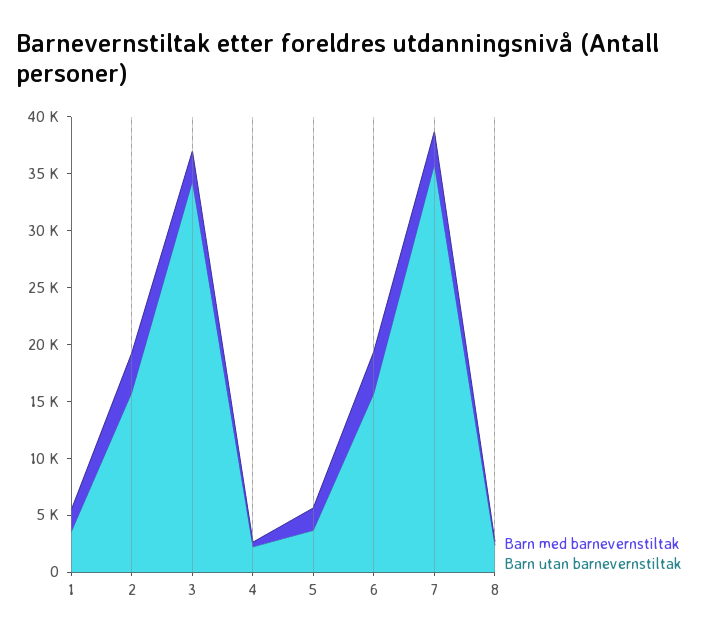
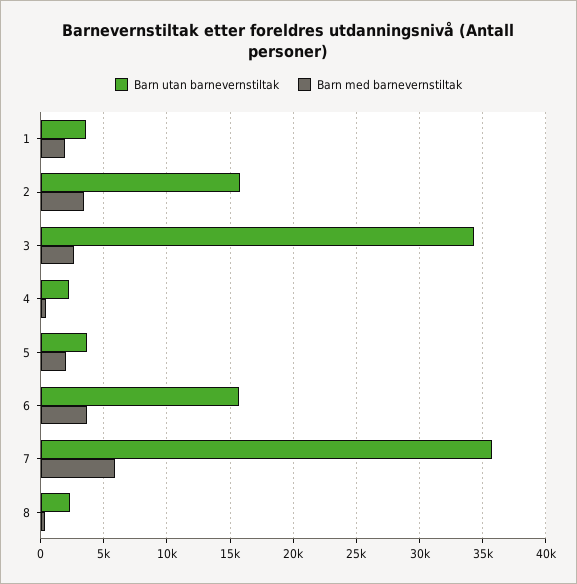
  {
    "Barn med barnevernstiltak": {
      "1": 2000,
      "2": 3500,
      "3": 2500,
      "4": 500,
      "5": 2000,
      "6": 3500,
-     "7": 3000,
+     "7": 6000,
      "8": 500
    },
    "Barn utan barnevernstiltak": {
      "1": 3500,
      "2": 16000,
      "3": 34500,
      "4": 2000,
      "5": 3500,
      "6": 15500,
      "7": 36000,
      "8": 2500
    }
  }

